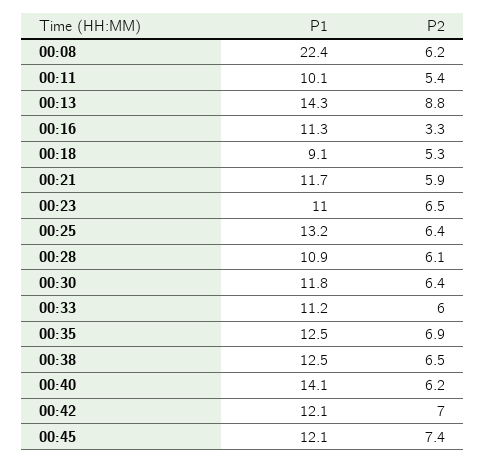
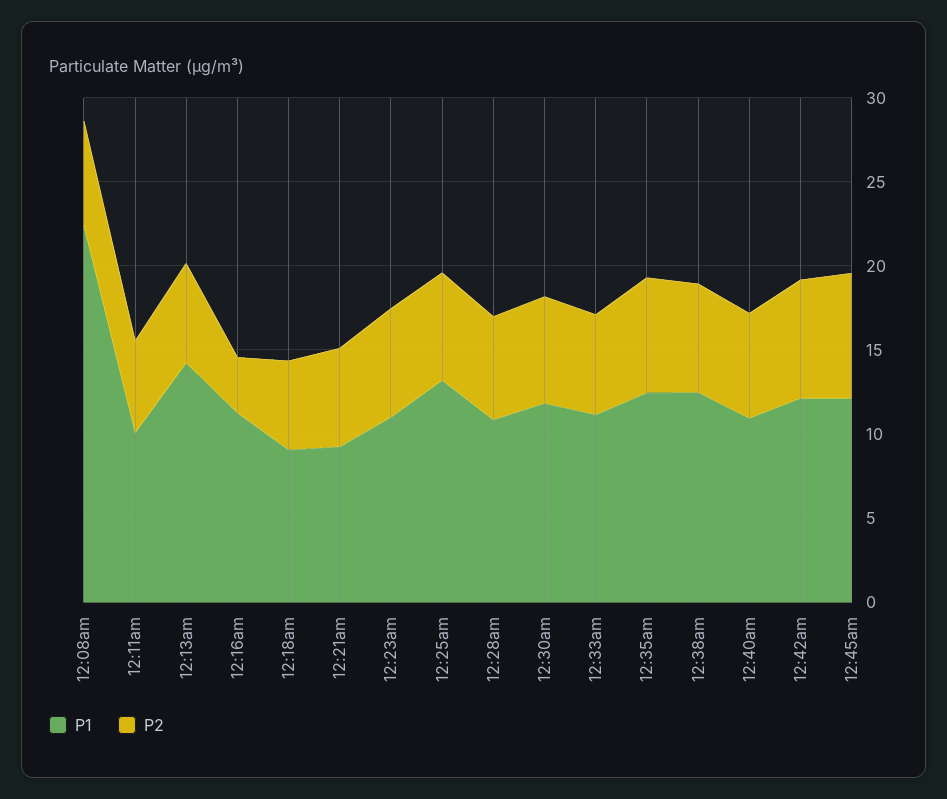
  {
    "P1": {
      "00:08": 22.4,
      "00:11": 10.1,
      "00:13": 14.3,
      "00:16": 11.3,
      "00:18": 9.1,
-     "00:21": 11.7,
+     "00:21": 9,
      "00:23": 11,
      "00:25": 13.2,
      "00:28": 10.9,
      "00:30": 11.8,
      "00:33": 11.2,
      "00:35": 12.5,
      "00:38": 12.5,
-     "00:40": 14.1,
+     "00:40": 11,
      "00:42": 12.1,
      "00:45": 12.1
    },
    "P2": {
      "00:08": 6.2,
      "00:11": 5.4,
-     "00:13": 8.8,
+     "00:13": 6,
      "00:16": 3.3,
      "00:18": 5.3,
      "00:21": 5.9,
      "00:23": 6.5,
      "00:25": 6.4,
      "00:28": 6.1,
      "00:30": 6.4,
      "00:33": 6,
      "00:35": 6.9,
      "00:38": 6.5,
      "00:40": 6.2,
      "00:42": 7,
      "00:45": 7.4
    }
  }

